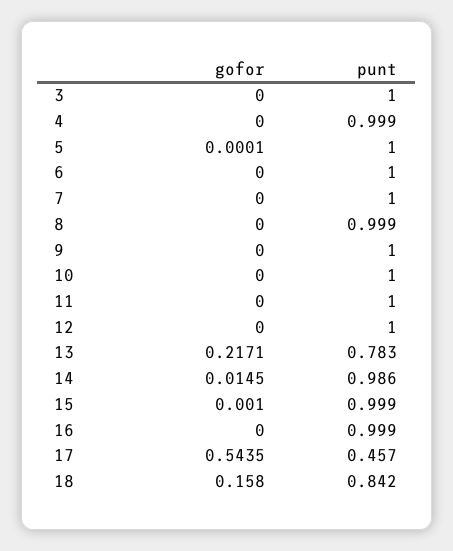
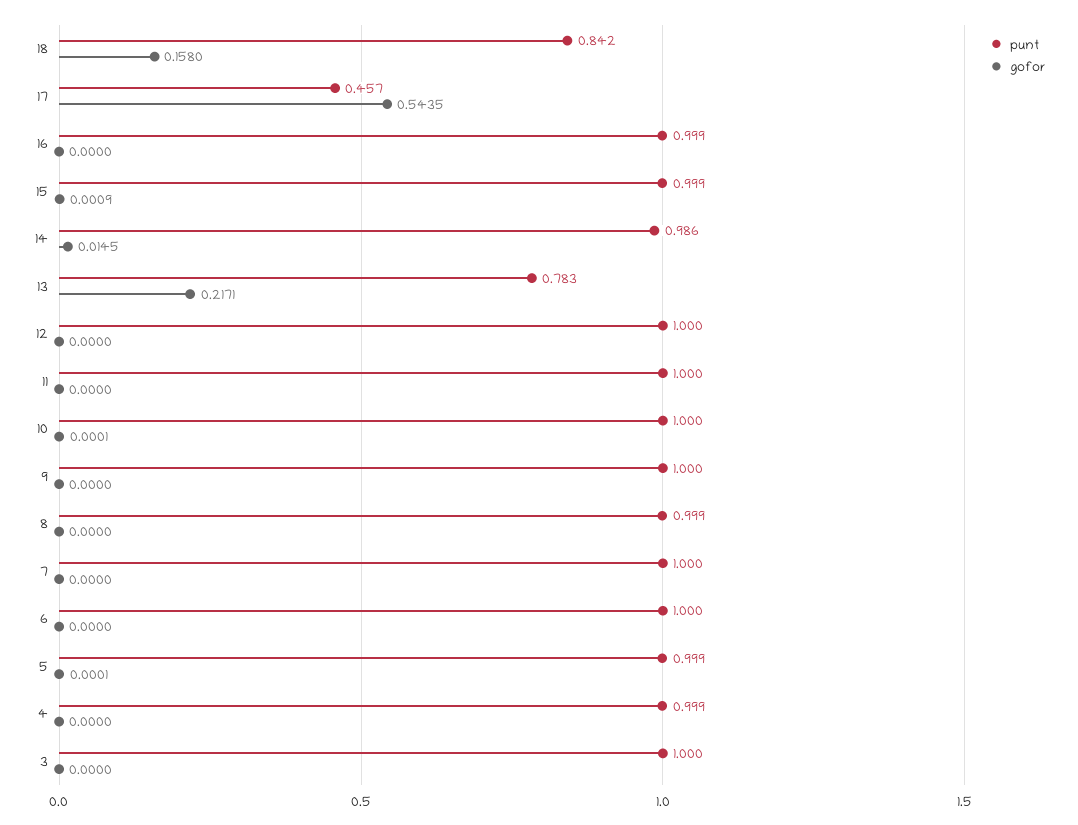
  {
    "gofor": {
      "3": 0,
      "4": 0,
      "5": 0.0001,
      "6": 0,
      "7": 0,
      "8": 0,
      "9": 0,
-     "10": 0,
+     "10": 0.0001,
      "11": 0,
      "12": 0,
      "13": 0.2171,
      "14": 0.0145,
-     "15": 0.001,
+     "15": 0.0009,
      "16": 0,
      "17": 0.5435,
      "18": 0.158
    },
    "punt": {
      "3": 1,
      "4": 0.999,
-     "5": 1,
+     "5": 0.999,
      "6": 1,
      "7": 1,
      "8": 0.999,
      "9": 1,
      "10": 1,
      "11": 1,
      "12": 1,
      "13": 0.783,
      "14": 0.986,
      "15": 0.999,
      "16": 0.999,
      "17": 0.457,
      "18": 0.842
    }
  }

